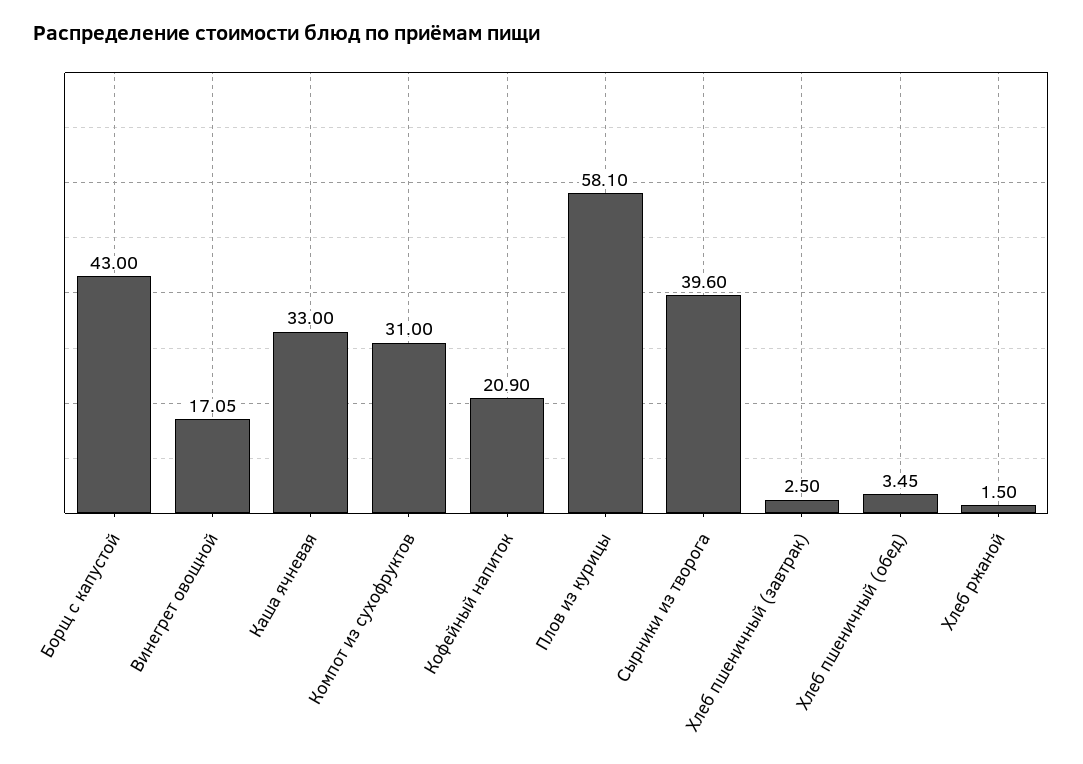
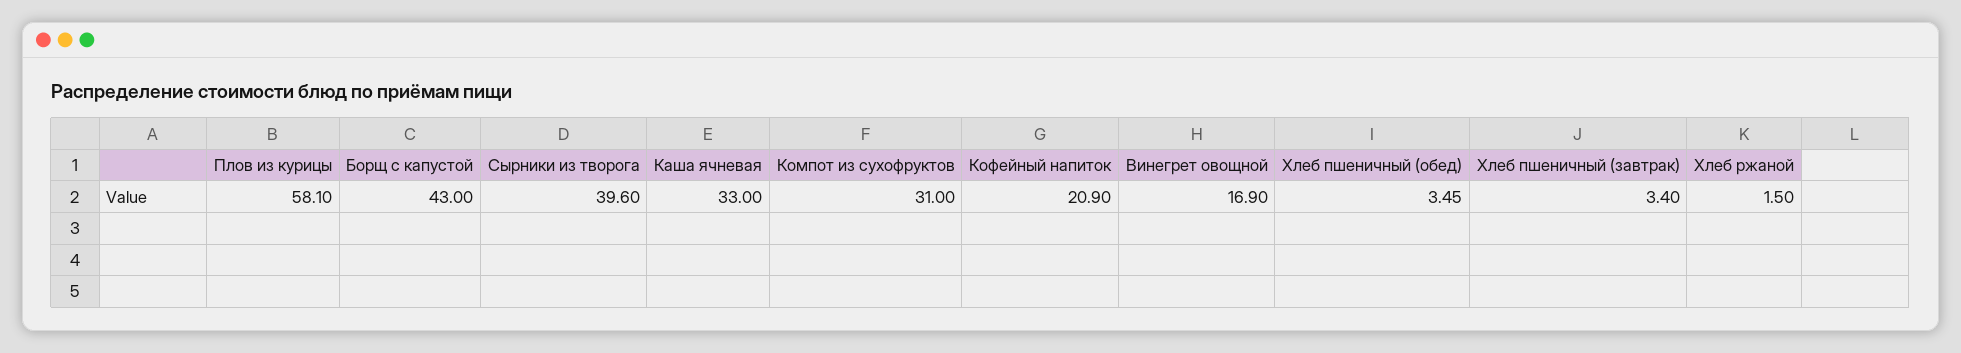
  {
    "Борщ с капустой": 43,
-   "Винегрет овощной": 17.05,
+   "Винегрет овощной": 16.9,
    "Каша ячневая": 33,
    "Компот из сухофруктов": 31,
    "Кофейный напиток": 20.9,
    "Плов из курицы": 58.1,
    "Сырники из творога": 39.6,
-   "Хлеб пшеничный (завтрак)": 2.5,
+   "Хлеб пшеничный (завтрак)": 3.4,
    "Хлеб пшеничный (обед)": 3.45,
    "Хлеб ржаной": 1.5
  }

